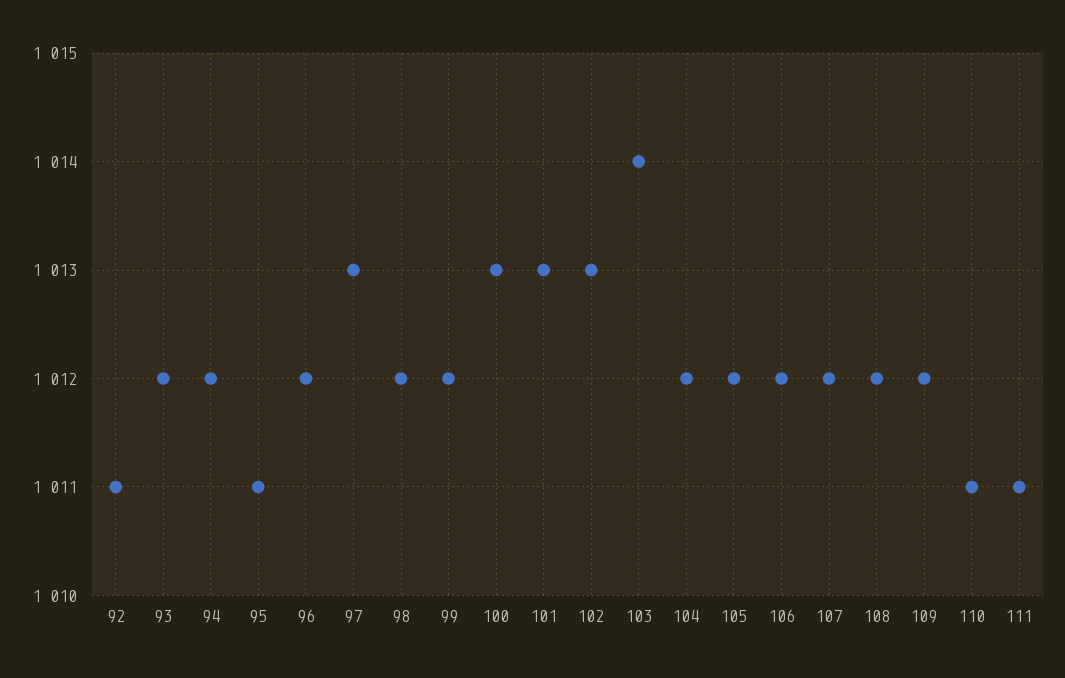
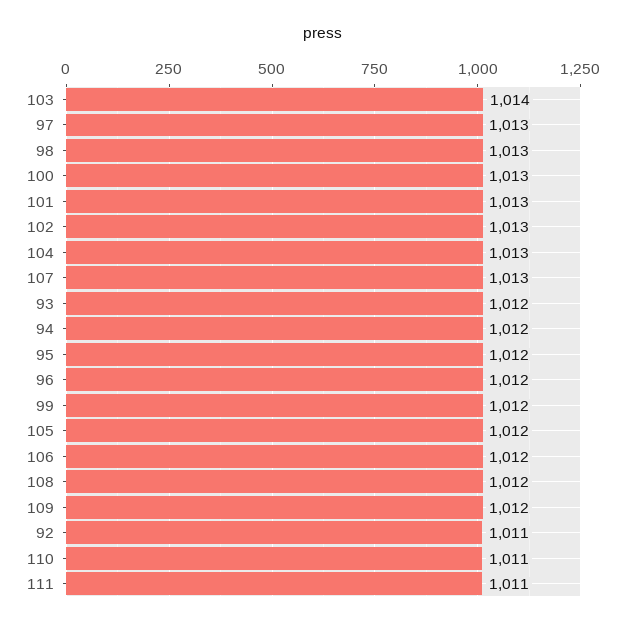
  {
    "92": 1011,
    "93": 1012,
    "94": 1012,
-   "95": 1011,
+   "95": 1012,
    "96": 1012,
    "97": 1013,
-   "98": 1012,
+   "98": 1013,
    "99": 1012,
    "100": 1013,
    "101": 1013,
    "102": 1013,
    "103": 1014,
-   "104": 1012,
+   "104": 1013,
    "105": 1012,
    "106": 1012,
-   "107": 1012,
+   "107": 1013,
    "108": 1012,
    "109": 1012,
    "110": 1011,
    "111": 1011
  }

